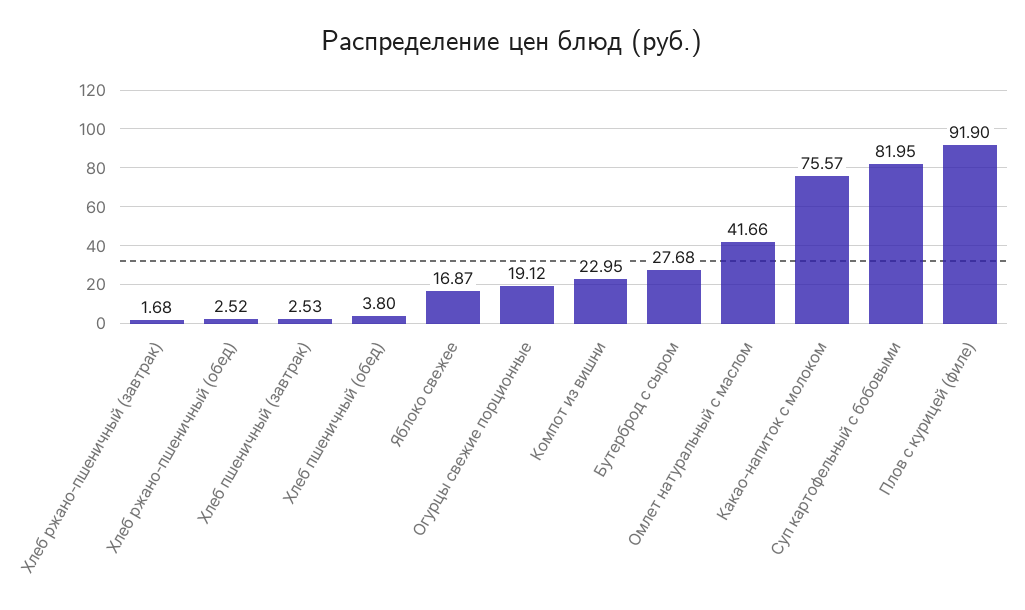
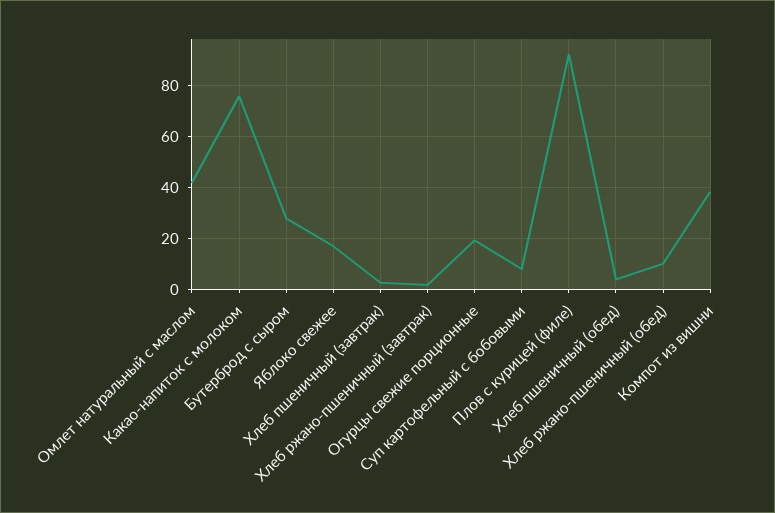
  {
    "Хлеб ржано-пшеничный (завтрак)": 1.68,
-   "Хлеб ржано-пшеничный (обед)": 2.52,
+   "Хлеб ржано-пшеничный (обед)": 10,
    "Хлеб пшеничный (завтрак)": 2.53,
    "Хлеб пшеничный (обед)": 3.8,
    "Яблоко свежее": 16.87,
    "Огурцы свежие порционные": 19.12,
-   "Компот из вишни": 22.95,
+   "Компот из вишни": 37.5,
    "Бутерброд с сыром": 27.68,
    "Омлет натуральный с маслом": 41.66,
    "Какао-напиток с молоком": 75.57,
-   "Суп картофельный с бобовыми": 81.95,
+   "Суп картофельный с бобовыми": 7.5,
    "Плов с курицей (филе)": 91.9
  }

